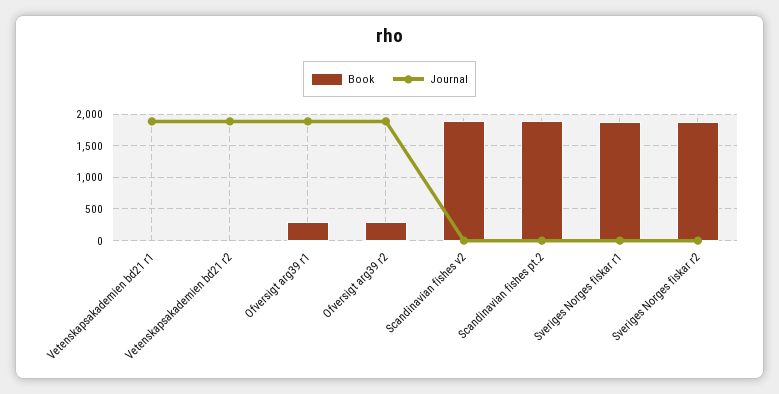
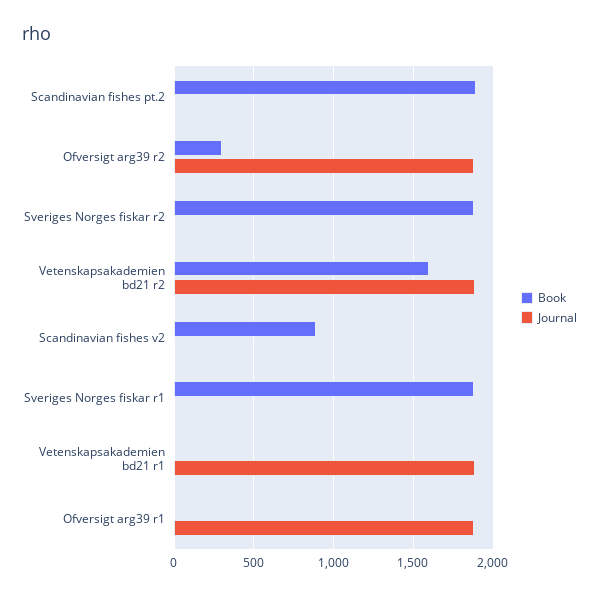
  {
    "Book": {
      "Vetenskapsakademien bd21 r1": 0,
-     "Vetenskapsakademien bd21 r2": 0,
+     "Vetenskapsakademien bd21 r2": 1600,
-     "Ofversigt arg39 r1": 300,
+     "Ofversigt arg39 r1": 0,
      "Ofversigt arg39 r2": 300,
-     "Scandinavian fishes v2": 1900,
+     "Scandinavian fishes v2": 900,
      "Scandinavian fishes pt.2": 1900,
      "Sveriges Norges fiskar r1": 1900,
      "Sveriges Norges fiskar r2": 1900
    },
    "Journal": {
      "Vetenskapsakademien bd21 r1": 1900,
      "Vetenskapsakademien bd21 r2": 1900,
      "Ofversigt arg39 r1": 1900,
      "Ofversigt arg39 r2": 1900,
      "Scandinavian fishes v2": 0,
      "Scandinavian fishes pt.2": 0,
      "Sveriges Norges fiskar r1": 0,
      "Sveriges Norges fiskar r2": 0
    }
  }

